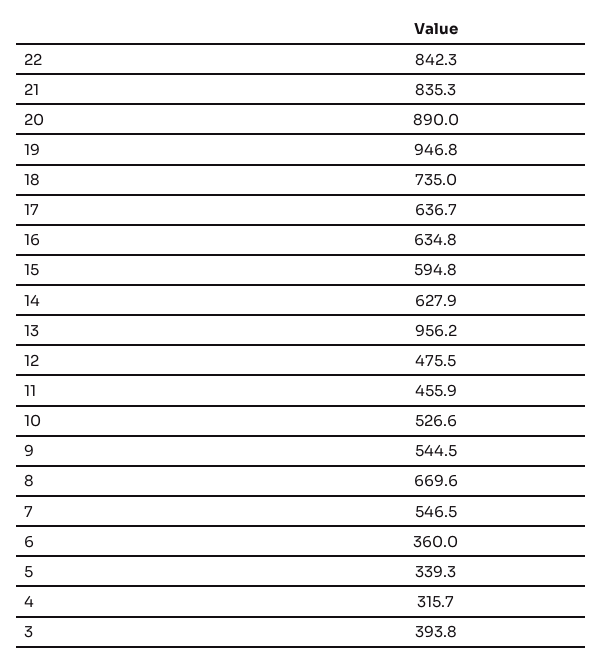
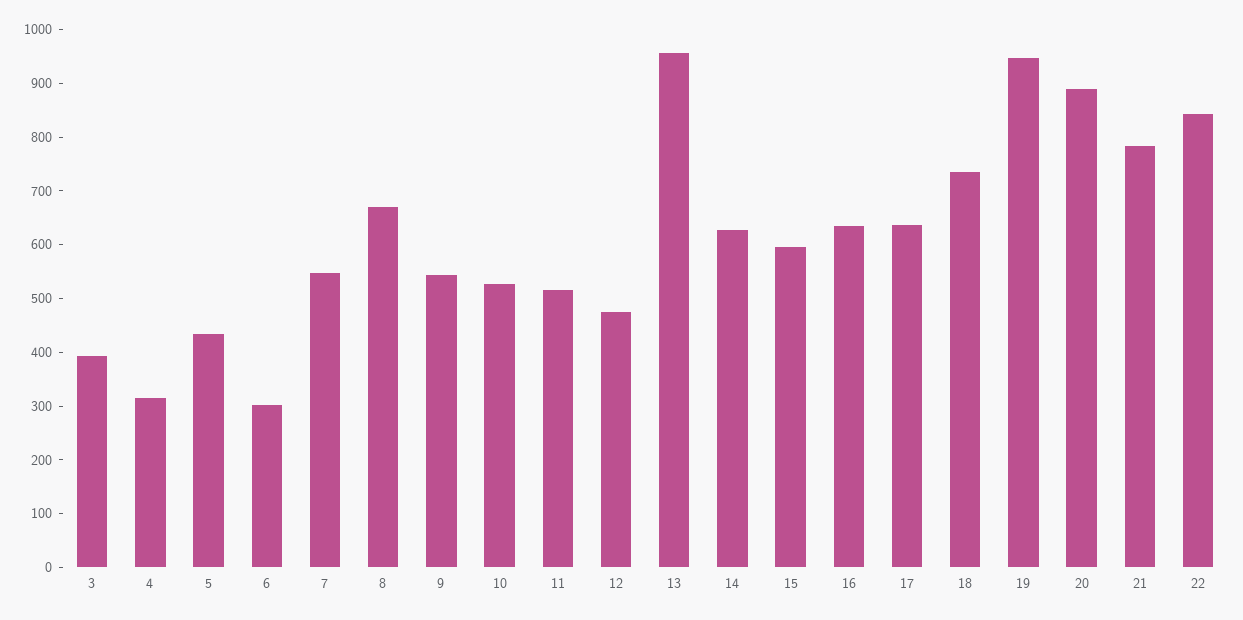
  {
    "22": 842.3,
-   "21": 835.3,
+   "21": 780,
    "20": 890,
    "19": 946.8,
    "18": 735,
    "17": 636.7,
    "16": 634.8,
    "15": 594.8,
    "14": 627.9,
    "13": 956.2,
    "12": 475.5,
-   "11": 455.9,
+   "11": 520,
    "10": 526.6,
    "9": 544.5,
    "8": 669.6,
    "7": 546.5,
-   "6": 360,
+   "6": 300,
-   "5": 339.3,
+   "5": 440,
    "4": 315.7,
    "3": 393.8
  }

